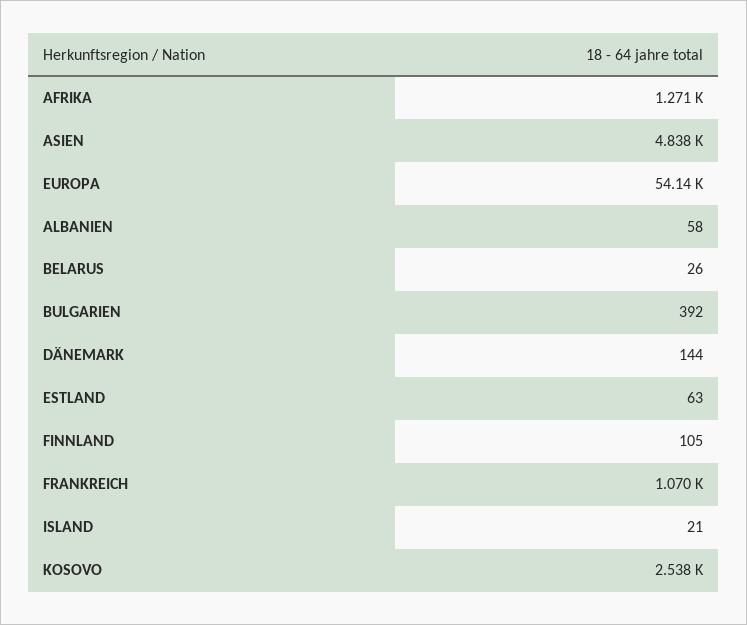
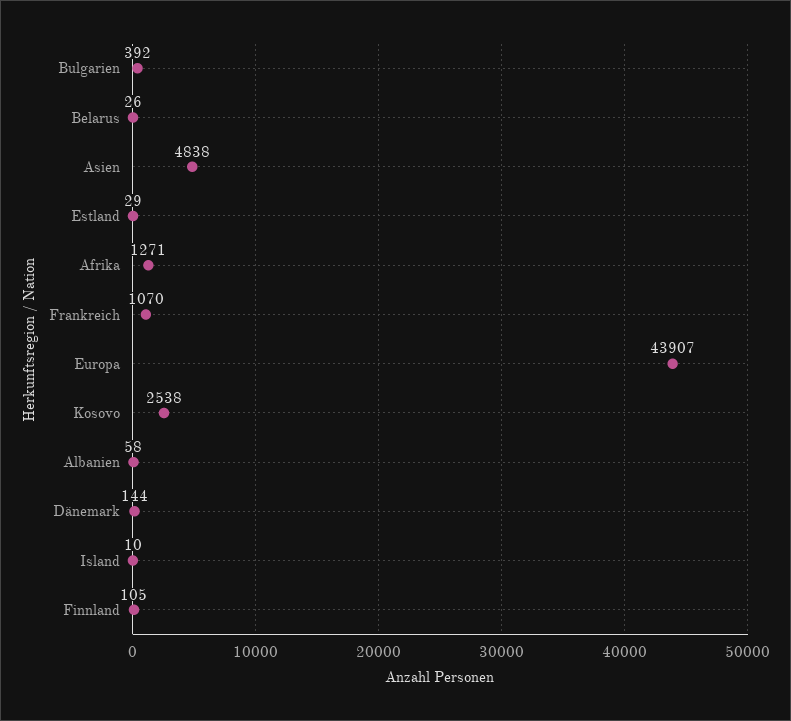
  {
    "AFRIKA": 1271,
    "ASIEN": 4838,
-   "EUROPA": 54140,
+   "EUROPA": 43907,
    "ALBANIEN": 58,
    "BELARUS": 26,
    "BULGARIEN": 392,
    "DÄNEMARK": 144,
-   "ESTLAND": 63,
+   "ESTLAND": 29,
    "FINNLAND": 105,
    "FRANKREICH": 1070,
-   "ISLAND": 21,
+   "ISLAND": 10,
    "KOSOVO": 2538
  }

